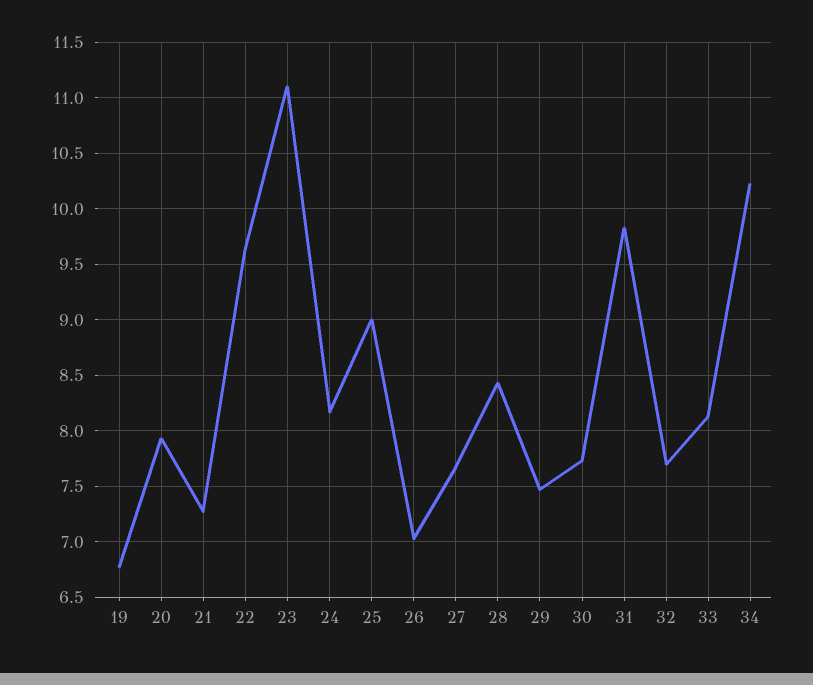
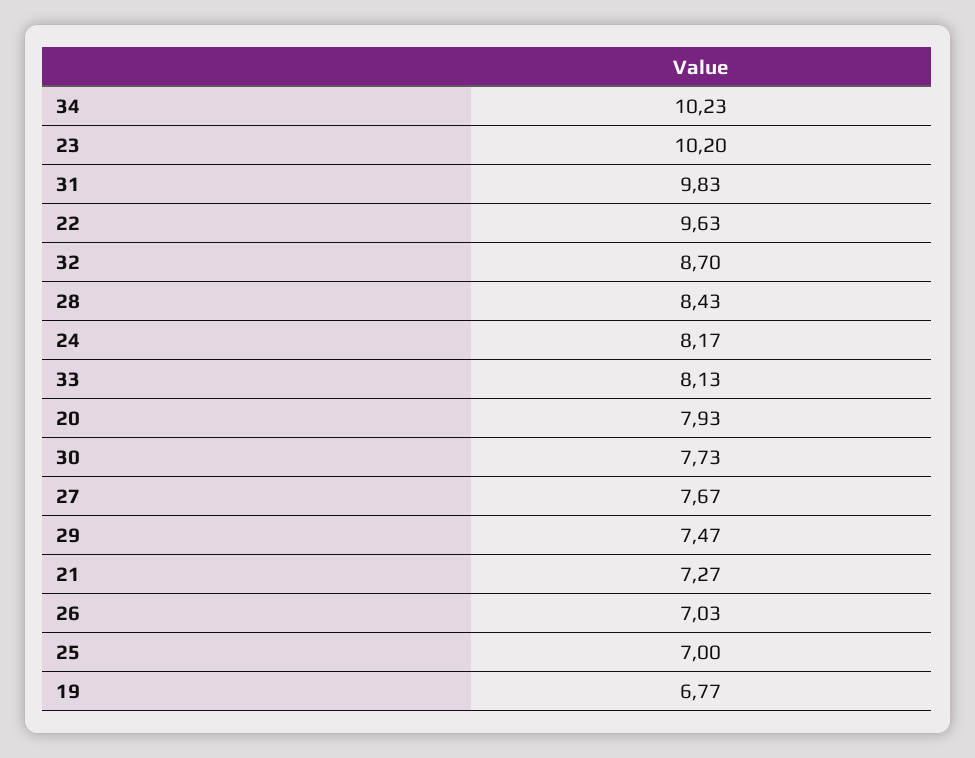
  {
    "19": 6.77,
    "20": 7.93,
    "21": 7.27,
    "22": 9.63,
-   "23": 11.1,
+   "23": 10.2,
    "24": 8.17,
-   "25": 9,
+   "25": 7,
    "26": 7.03,
    "27": 7.67,
    "28": 8.43,
    "29": 7.47,
    "30": 7.73,
    "31": 9.83,
-   "32": 7.7,
+   "32": 8.7,
    "33": 8.13,
    "34": 10.23
  }

